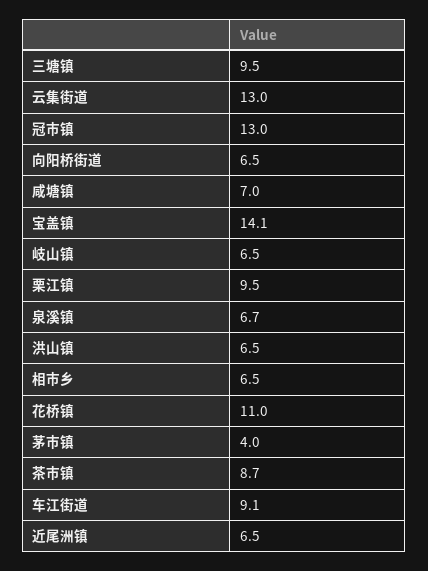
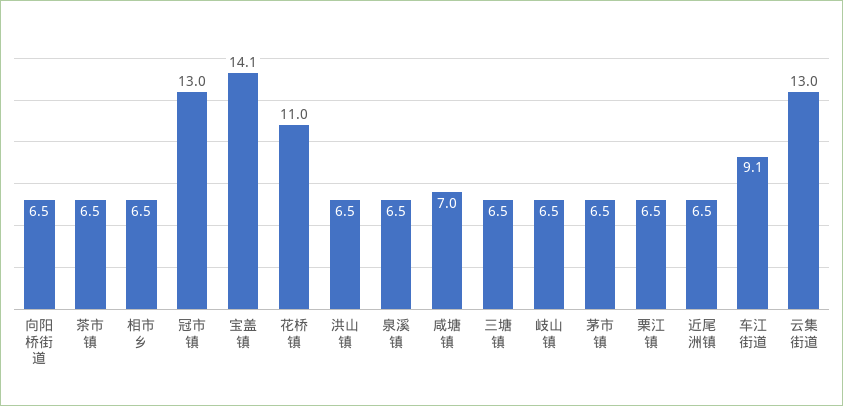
  {
-   "三塘镇": 9.5,
+   "三塘镇": 6.5,
    "云集街道": 13,
    "冠市镇": 13,
    "向阳桥街道": 6.5,
    "咸塘镇": 7,
    "宝盖镇": 14.1,
    "岐山镇": 6.5,
-   "栗江镇": 9.5,
+   "栗江镇": 6.5,
-   "泉溪镇": 6.7,
+   "泉溪镇": 6.5,
    "洪山镇": 6.5,
    "相市乡": 6.5,
    "花桥镇": 11,
-   "茅市镇": 4,
+   "茅市镇": 6.5,
-   "茶市镇": 8.7,
+   "茶市镇": 6.5,
    "车江街道": 9.1,
    "近尾洲镇": 6.5
  }

